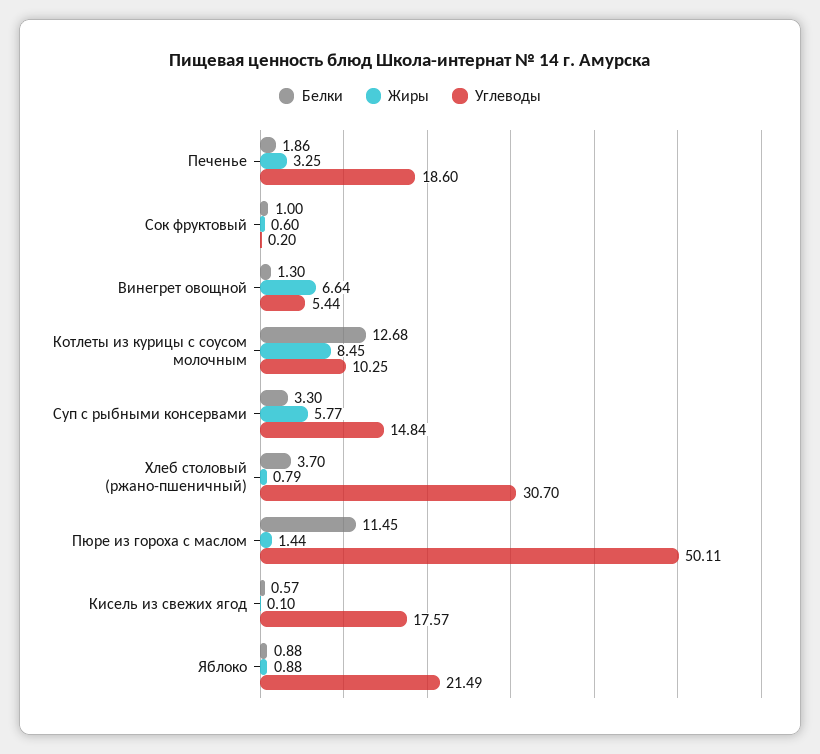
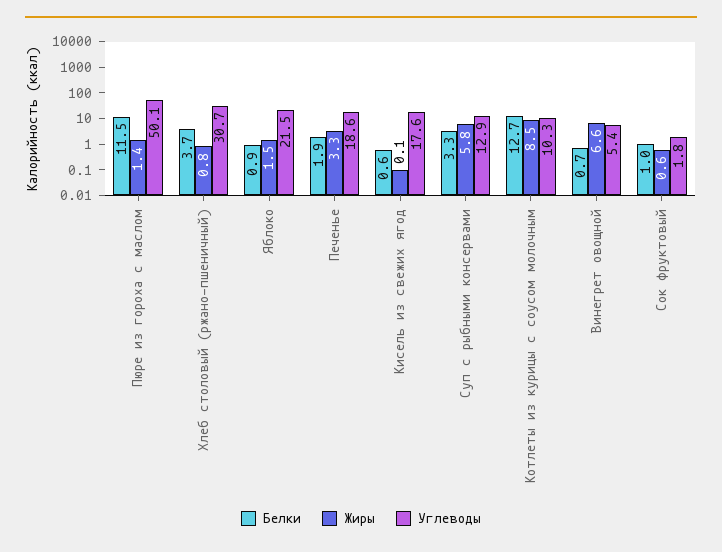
  {
    "Белки": {
      "Печенье": 1.86,
      "Сок фруктовый": 1,
-     "Винегрет овощной": 1.3,
+     "Винегрет овощной": 0.7,
      "Котлеты из курицы с соусом молочным": 12.68,
      "Суп с рыбными консервами": 3.3,
      "Хлеб столовый (ржано-пшеничный)": 3.7,
      "Пюре из гороха с маслом": 11.45,
      "Кисель из свежих ягод": 0.57,
      "Яблоко": 0.88
    },
    "Жиры": {
      "Печенье": 3.25,
      "Сок фруктовый": 0.6,
      "Винегрет овощной": 6.64,
      "Котлеты из курицы с соусом молочным": 8.45,
      "Суп с рыбными консервами": 5.77,
      "Хлеб столовый (ржано-пшеничный)": 0.79,
      "Пюре из гороха с маслом": 1.44,
      "Кисель из свежих ягод": 0.1,
-     "Яблоко": 0.88
+     "Яблоко": 1.5
    },
    "Углеводы": {
      "Печенье": 18.6,
-     "Сок фруктовый": 0.2,
+     "Сок фруктовый": 1.8,
      "Винегрет овощной": 5.44,
      "Котлеты из курицы с соусом молочным": 10.25,
-     "Суп с рыбными консервами": 14.84,
+     "Суп с рыбными консервами": 12.9,
      "Хлеб столовый (ржано-пшеничный)": 30.7,
      "Пюре из гороха с маслом": 50.11,
      "Кисель из свежих ягод": 17.57,
      "Яблоко": 21.49
    }
  }

